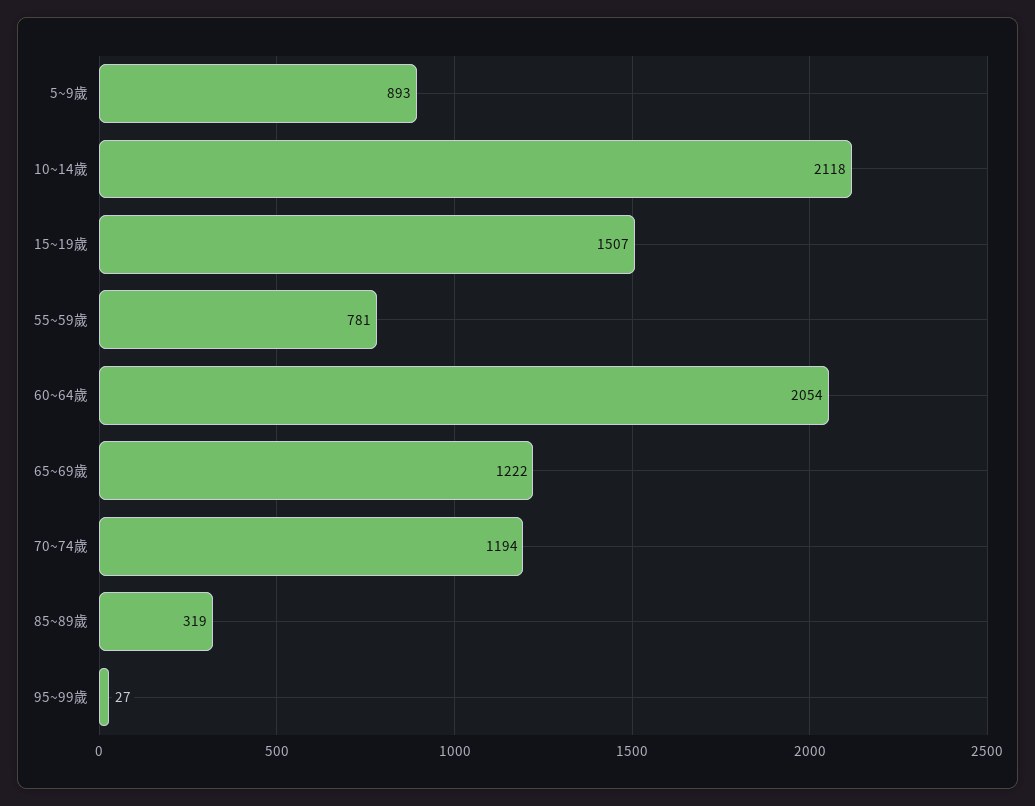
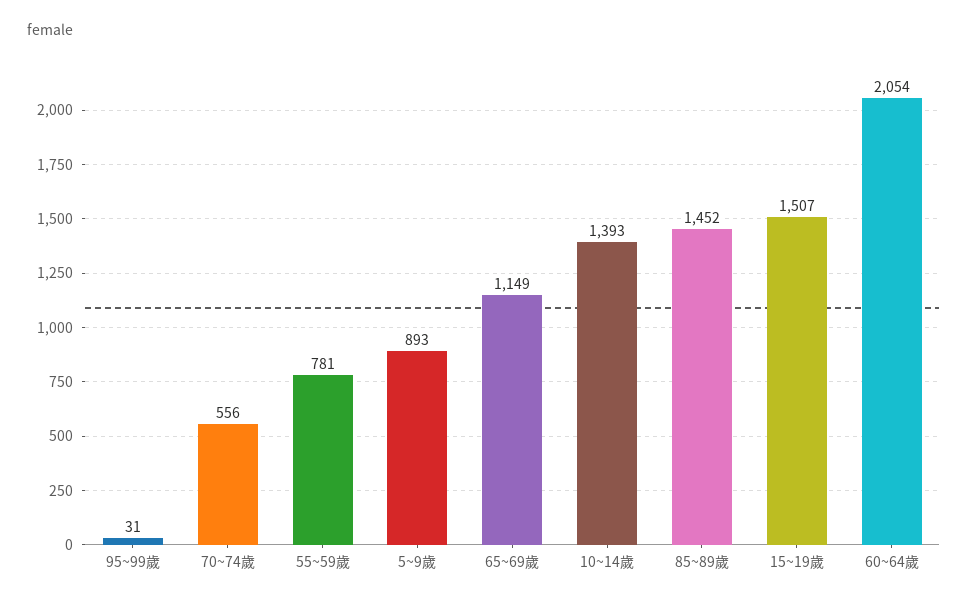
  {
    "5~9歲": 893,
-   "10~14歲": 2118,
+   "10~14歲": 1393,
    "15~19歲": 1507,
    "55~59歲": 781,
    "60~64歲": 2054,
-   "65~69歲": 1222,
+   "65~69歲": 1149,
-   "70~74歲": 1194,
+   "70~74歲": 556,
-   "85~89歲": 319,
+   "85~89歲": 1452,
-   "95~99歲": 27
+   "95~99歲": 31
  }

